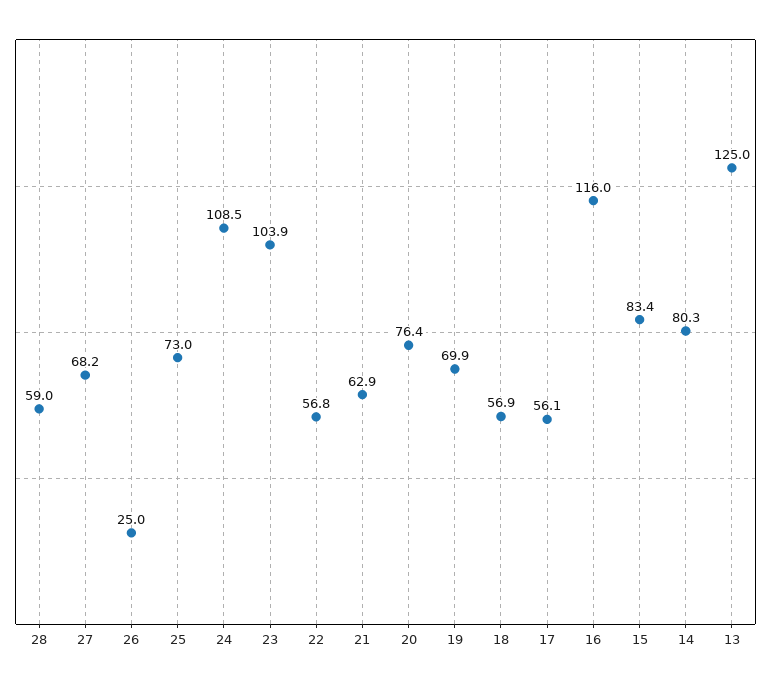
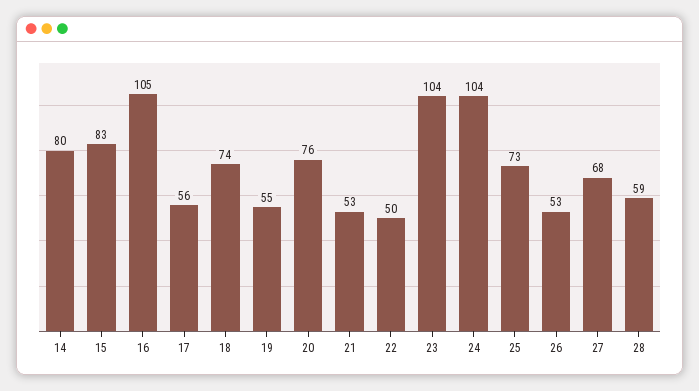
  {
    "28": 59,
    "27": 68.2,
-   "26": 25,
+   "26": 53,
    "25": 73,
-   "24": 108.5,
+   "24": 104,
    "23": 103.9,
-   "22": 56.8,
+   "22": 50,
-   "21": 62.9,
+   "21": 53,
    "20": 76.4,
-   "19": 69.9,
+   "19": 55,
-   "18": 56.9,
+   "18": 74,
    "17": 56.1,
-   "16": 116,
+   "16": 105,
    "15": 83.4,
-   "14": 80.3,
+   "14": 80.3
-   "13": 125
  }

